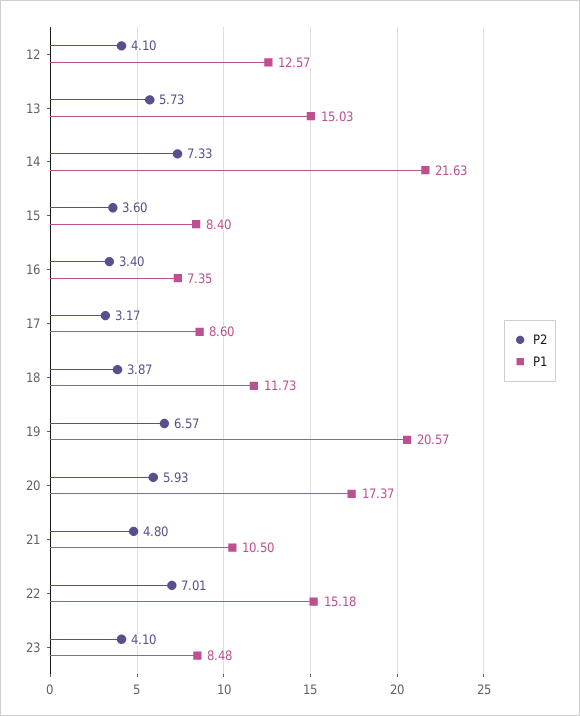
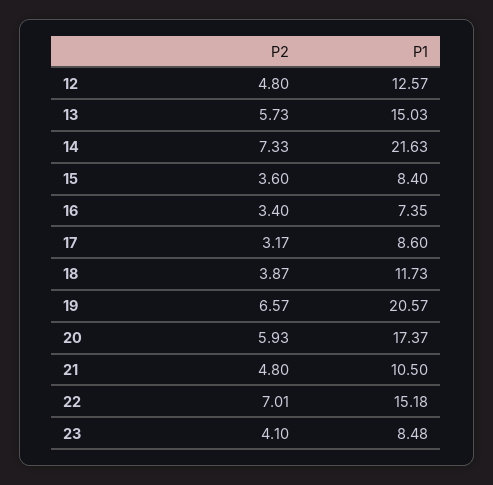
  {
    "P2": {
-     "12": 4.1,
+     "12": 4.8,
      "13": 5.73,
      "14": 7.33,
      "15": 3.6,
      "16": 3.4,
      "17": 3.17,
      "18": 3.87,
      "19": 6.57,
      "20": 5.93,
      "21": 4.8,
      "22": 7.01,
      "23": 4.1
    },
    "P1": {
      "12": 12.57,
      "13": 15.03,
      "14": 21.63,
      "15": 8.4,
      "16": 7.35,
      "17": 8.6,
      "18": 11.73,
      "19": 20.57,
      "20": 17.37,
      "21": 10.5,
      "22": 15.18,
      "23": 8.48
    }
  }

